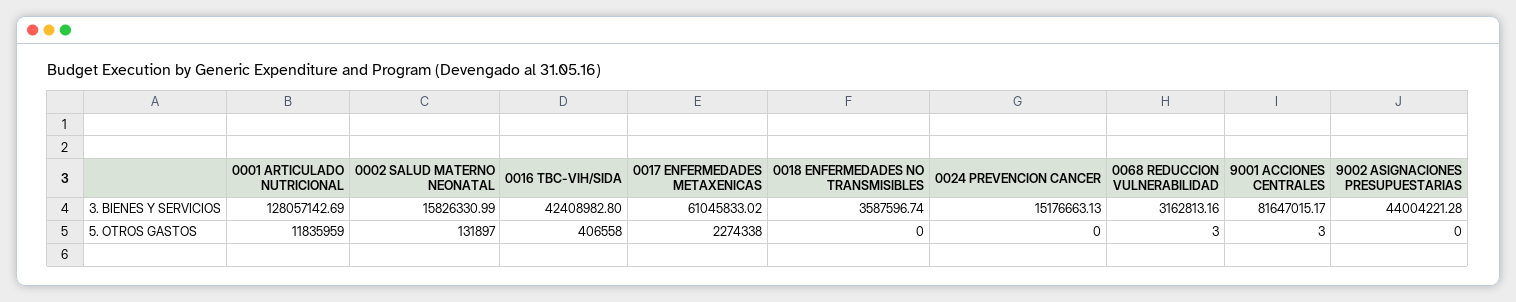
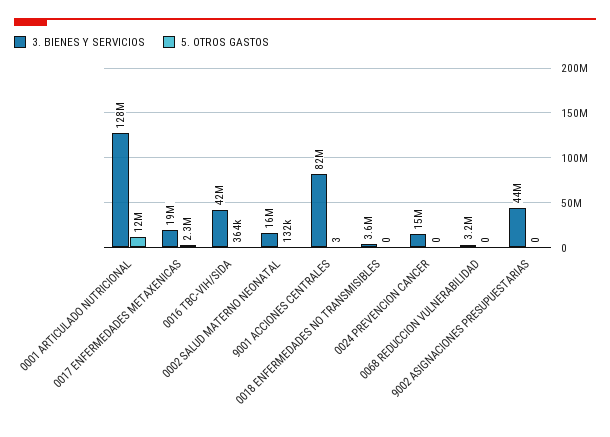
  {
    "3. BIENES Y SERVICIOS": {
      "0001 ARTICULADO NUTRICIONAL": 128057142.69,
      "0002 SALUD MATERNO NEONATAL": 15826330.99,
      "0016 TBC-VIH/SIDA": 42408982.8,
-     "0017 ENFERMEDADES METAXENICAS": 61045833.02,
+     "0017 ENFERMEDADES METAXENICAS": 19000000,
      "0018 ENFERMEDADES NO TRANSMISIBLES": 3587596.74,
      "0024 PREVENCION CANCER": 15176663.13,
      "0068 REDUCCION VULNERABILIDAD": 3162813.16,
      "9001 ACCIONES CENTRALES": 81647015.17,
      "9002 ASIGNACIONES PRESUPUESTARIAS": 44004221.28
    },
    "5. OTROS GASTOS": {
      "0001 ARTICULADO NUTRICIONAL": 11835959,
      "0002 SALUD MATERNO NEONATAL": 131897,
-     "0016 TBC-VIH/SIDA": 406558,
+     "0016 TBC-VIH/SIDA": 364000,
      "0017 ENFERMEDADES METAXENICAS": 2274338,
      "0018 ENFERMEDADES NO TRANSMISIBLES": 0,
      "0024 PREVENCION CANCER": 0,
-     "0068 REDUCCION VULNERABILIDAD": 3,
+     "0068 REDUCCION VULNERABILIDAD": 0,
      "9001 ACCIONES CENTRALES": 3,
      "9002 ASIGNACIONES PRESUPUESTARIAS": 0
    }
  }

